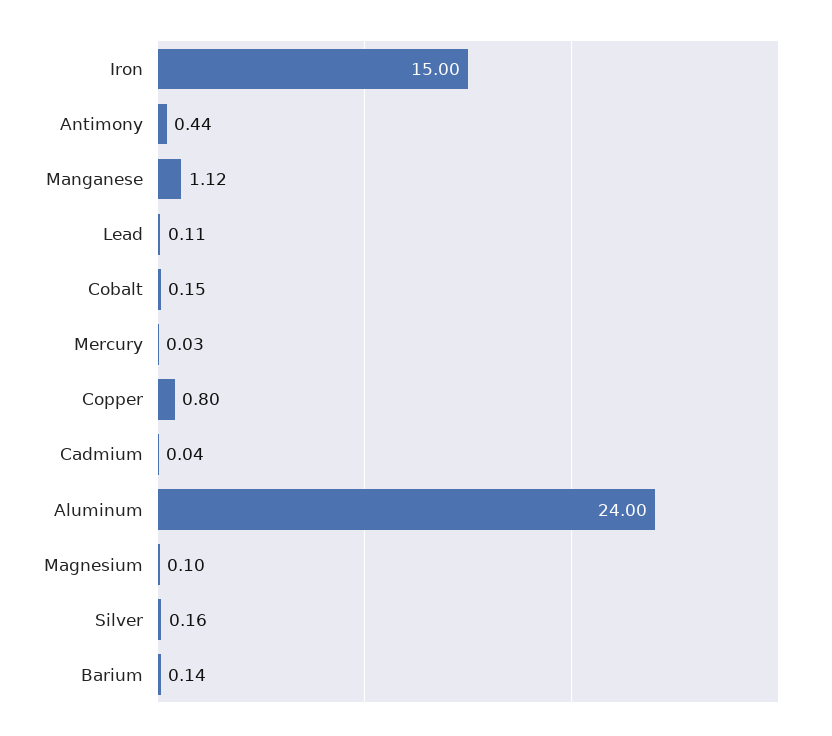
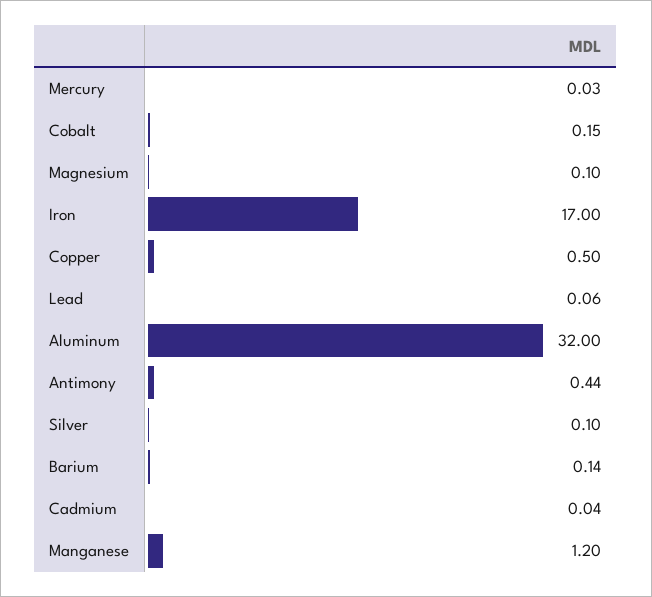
  {
-   "Iron": 15,
+   "Iron": 17,
    "Antimony": 0.44,
-   "Manganese": 1.12,
+   "Manganese": 1.2,
-   "Lead": 0.11,
+   "Lead": 0.06,
    "Cobalt": 0.15,
    "Mercury": 0.03,
-   "Copper": 0.8,
+   "Copper": 0.5,
    "Cadmium": 0.04,
-   "Aluminum": 24,
+   "Aluminum": 32,
    "Magnesium": 0.1,
-   "Silver": 0.16,
+   "Silver": 0.1,
    "Barium": 0.14
  }

